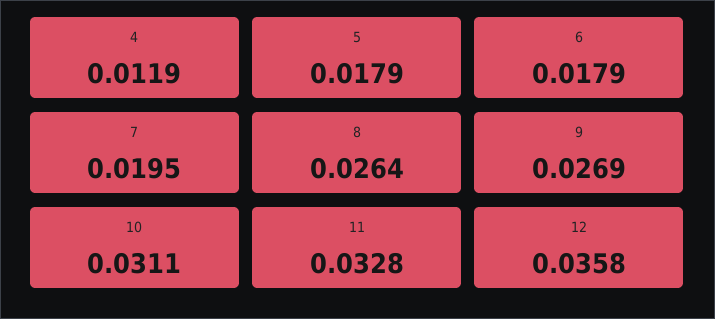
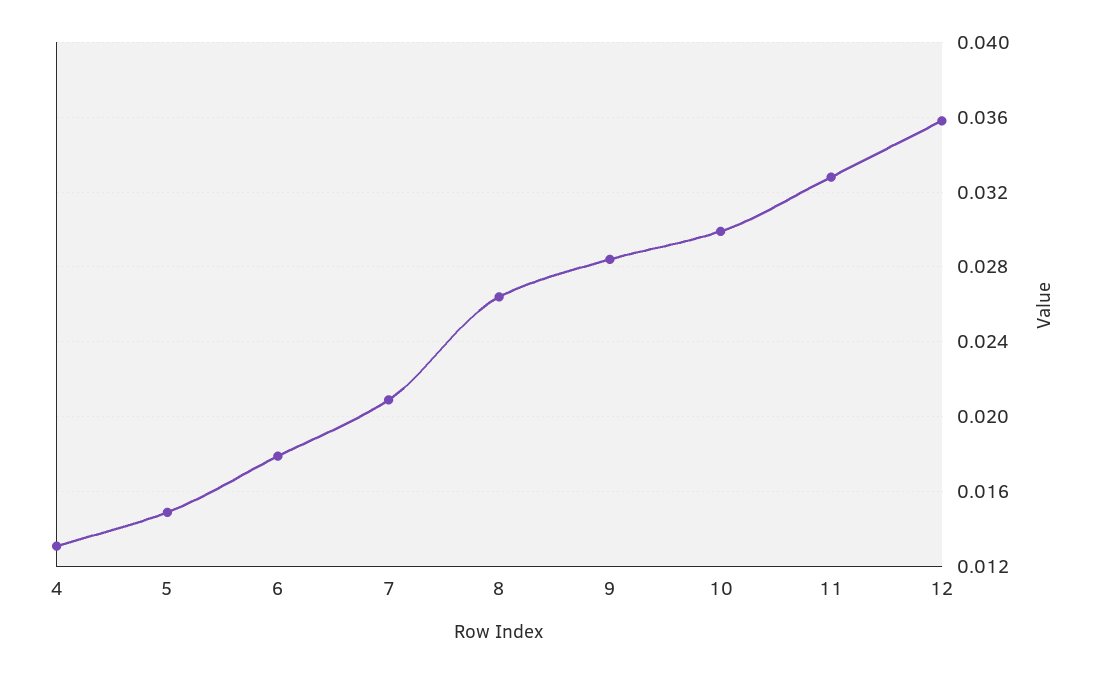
  {
-   "4": 0.0119,
+   "4": 0.013,
-   "5": 0.0179,
+   "5": 0.015,
    "6": 0.0179,
-   "7": 0.0195,
+   "7": 0.021,
    "8": 0.0264,
-   "9": 0.0269,
+   "9": 0.0285,
-   "10": 0.0311,
+   "10": 0.03,
    "11": 0.0328,
    "12": 0.0358
  }

